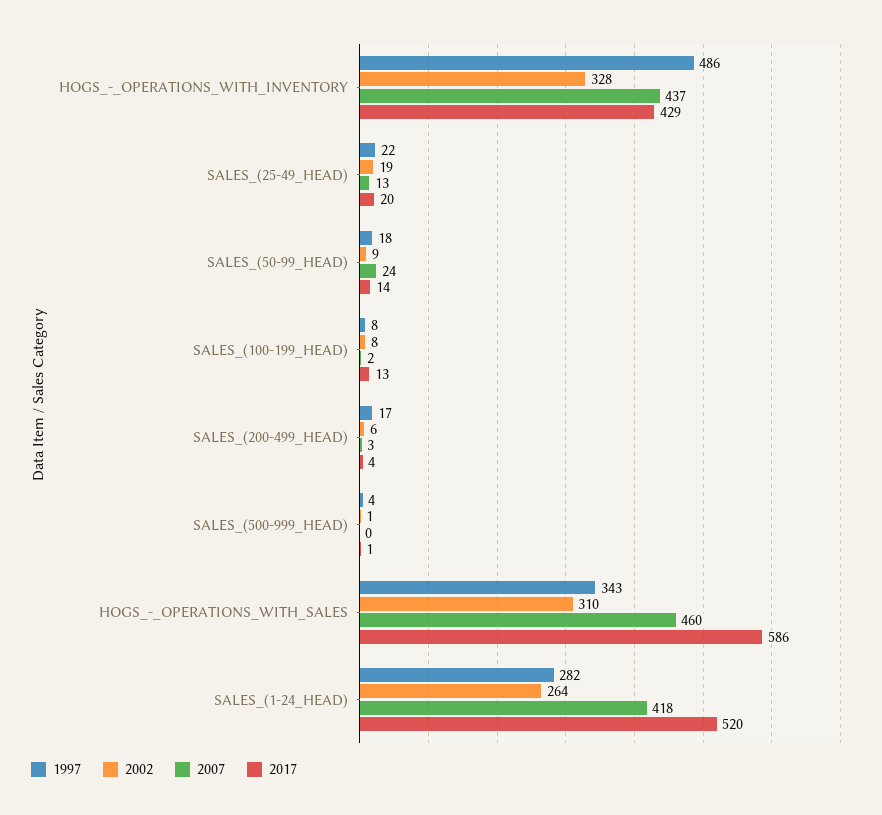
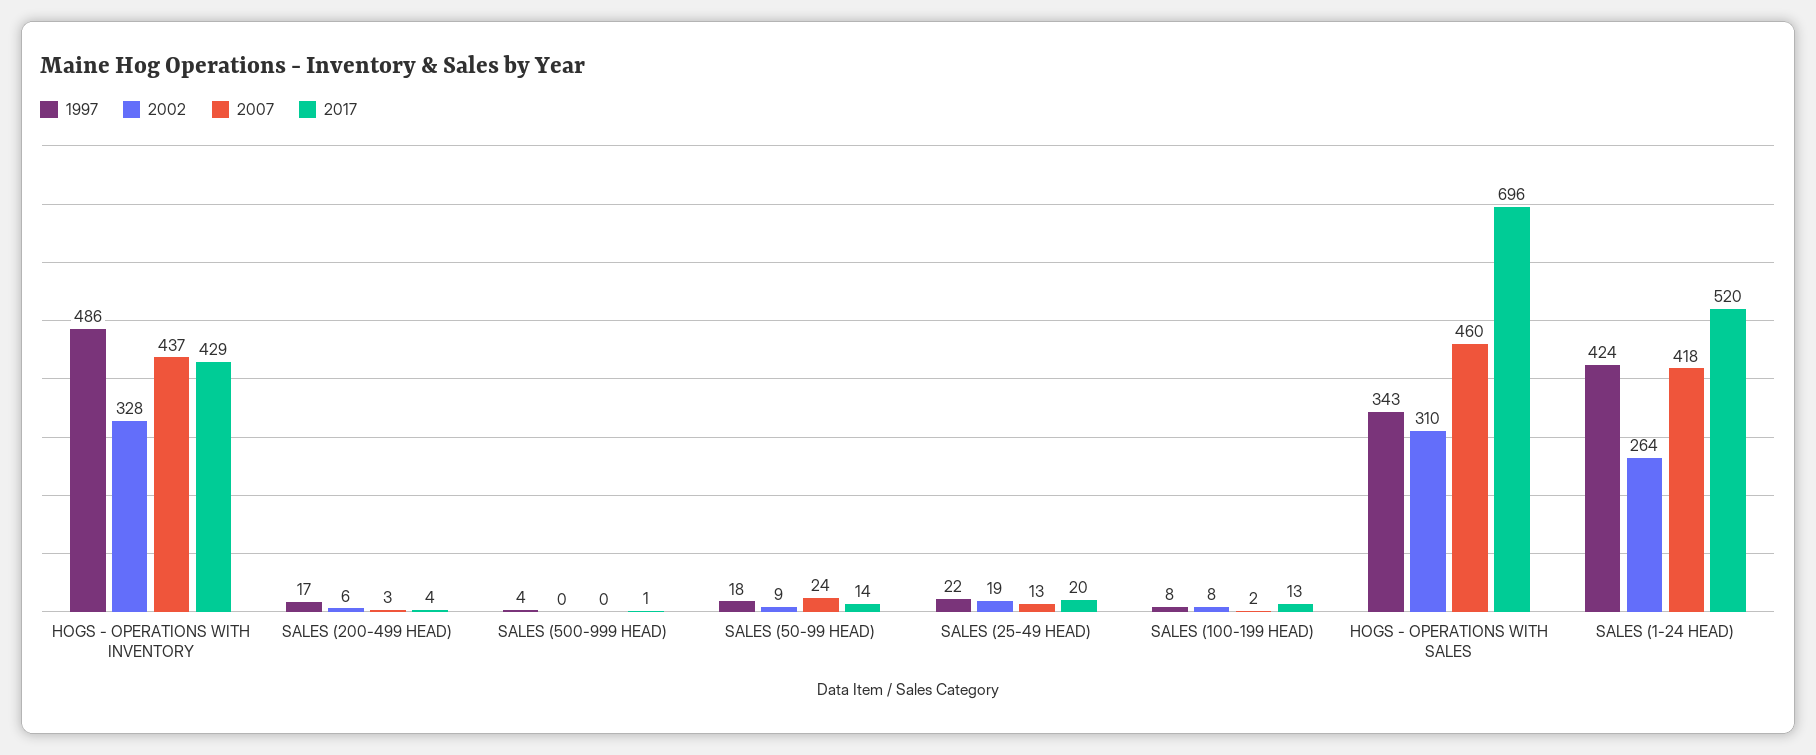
  {
    "1997": {
      "HOGS_-_OPERATIONS_WITH_INVENTORY": 486,
      "SALES_(25-49_HEAD)": 22,
      "SALES_(50-99_HEAD)": 18,
      "SALES_(100-199_HEAD)": 8,
      "SALES_(200-499_HEAD)": 17,
      "SALES_(500-999_HEAD)": 4,
      "HOGS_-_OPERATIONS_WITH_SALES": 343,
-     "SALES_(1-24_HEAD)": 282
+     "SALES_(1-24_HEAD)": 424
    },
    "2002": {
      "HOGS_-_OPERATIONS_WITH_INVENTORY": 328,
      "SALES_(25-49_HEAD)": 19,
      "SALES_(50-99_HEAD)": 9,
      "SALES_(100-199_HEAD)": 8,
      "SALES_(200-499_HEAD)": 6,
-     "SALES_(500-999_HEAD)": 1,
+     "SALES_(500-999_HEAD)": 0,
      "HOGS_-_OPERATIONS_WITH_SALES": 310,
      "SALES_(1-24_HEAD)": 264
    },
    "2007": {
      "HOGS_-_OPERATIONS_WITH_INVENTORY": 437,
      "SALES_(25-49_HEAD)": 13,
      "SALES_(50-99_HEAD)": 24,
      "SALES_(100-199_HEAD)": 2,
      "SALES_(200-499_HEAD)": 3,
      "SALES_(500-999_HEAD)": 0,
      "HOGS_-_OPERATIONS_WITH_SALES": 460,
      "SALES_(1-24_HEAD)": 418
    },
    "2017": {
      "HOGS_-_OPERATIONS_WITH_INVENTORY": 429,
      "SALES_(25-49_HEAD)": 20,
      "SALES_(50-99_HEAD)": 14,
      "SALES_(100-199_HEAD)": 13,
      "SALES_(200-499_HEAD)": 4,
      "SALES_(500-999_HEAD)": 1,
-     "HOGS_-_OPERATIONS_WITH_SALES": 586,
+     "HOGS_-_OPERATIONS_WITH_SALES": 696,
      "SALES_(1-24_HEAD)": 520
    }
  }

